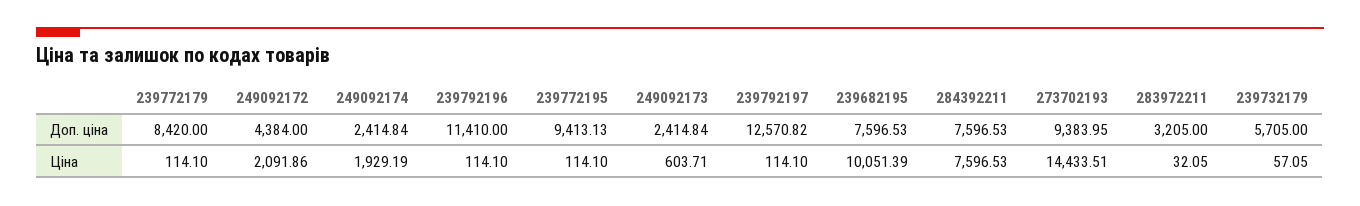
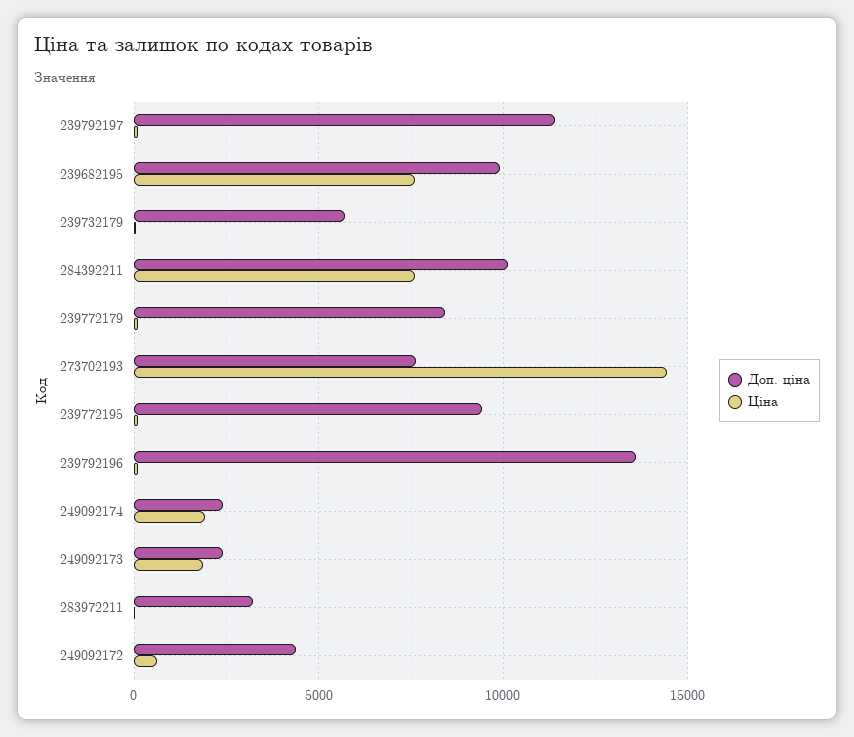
  {
    "Доп. ціна": {
      "239772179": 8420,
      "249092172": 4384,
      "249092174": 2414.84,
-     "239792196": 11410,
+     "239792196": 13500,
      "239772195": 9413.13,
      "249092173": 2414.84,
-     "239792197": 12570.82,
+     "239792197": 11500,
-     "239682195": 7596.53,
+     "239682195": 10000,
-     "284392211": 7596.53,
+     "284392211": 10000,
-     "273702193": 9383.95,
+     "273702193": 7500,
      "283972211": 3205,
      "239732179": 5705
    },
    "Ціна": {
      "239772179": 114.1,
-     "249092172": 2091.86,
+     "249092172": 500,
      "249092174": 1929.19,
      "239792196": 114.1,
      "239772195": 114.1,
-     "249092173": 603.71,
+     "249092173": 2000,
      "239792197": 114.1,
-     "239682195": 10051.39,
+     "239682195": 7500,
      "284392211": 7596.53,
      "273702193": 14433.51,
      "283972211": 32.05,
      "239732179": 57.05
    }
  }

